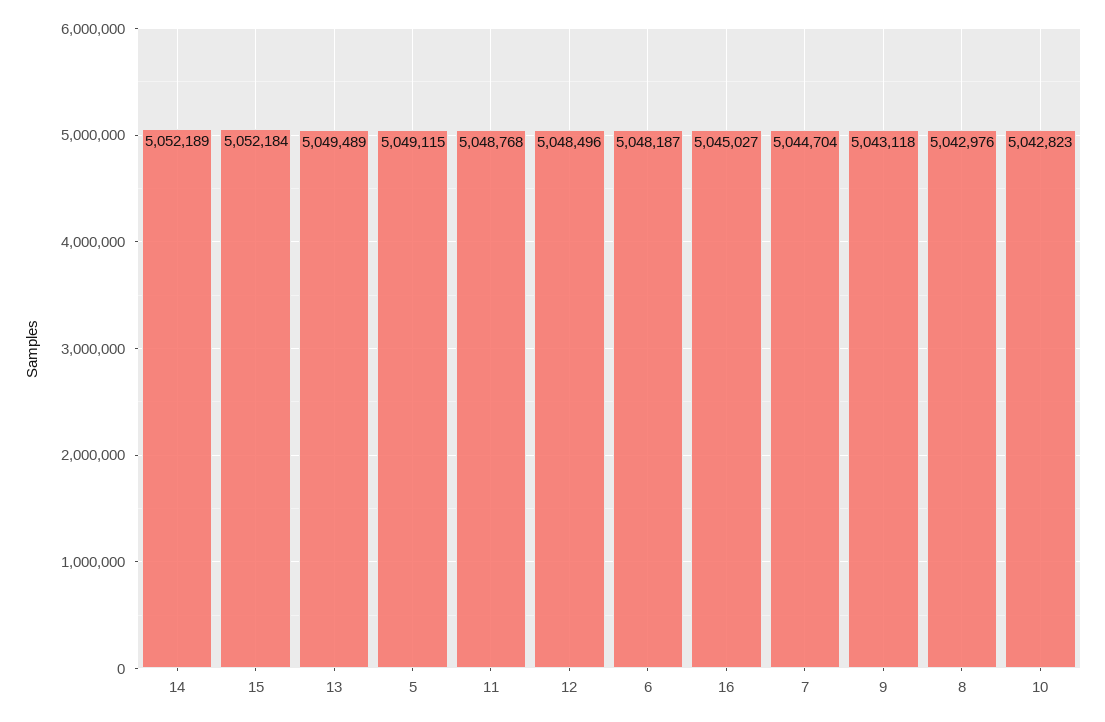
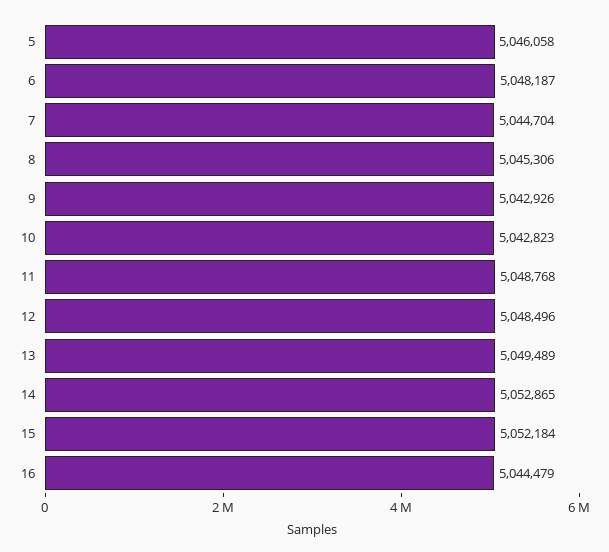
  {
-   "14": 5052189,
+   "14": 5052865,
    "15": 5052184,
    "13": 5049489,
-   "5": 5049115,
+   "5": 5046058,
    "11": 5048768,
    "12": 5048496,
    "6": 5048187,
-   "16": 5045027,
+   "16": 5044479,
    "7": 5044704,
-   "9": 5043118,
+   "9": 5042926,
-   "8": 5042976,
+   "8": 5045306,
    "10": 5042823
  }

